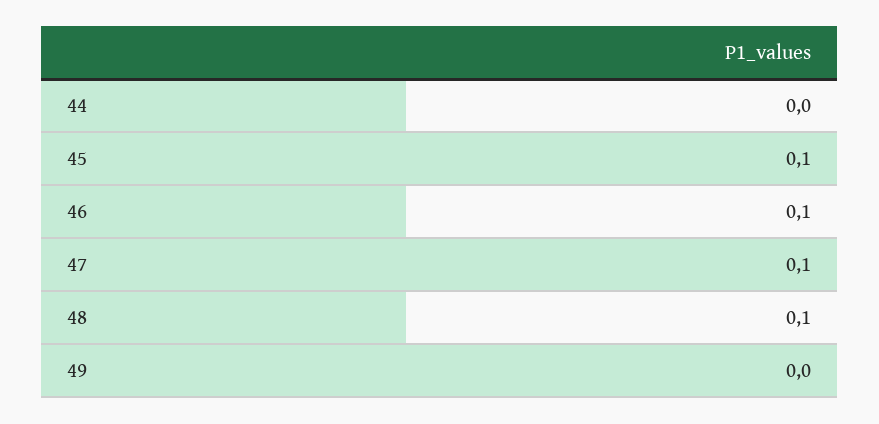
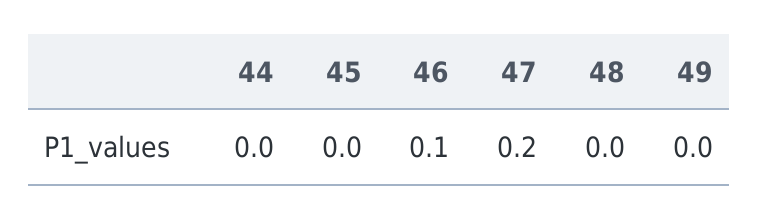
  {
    "44": 0,
-   "45": 0.1,
+   "45": 0,
    "46": 0.1,
-   "47": 0.1,
+   "47": 0.2,
-   "48": 0.1,
+   "48": 0,
    "49": 0
  }

